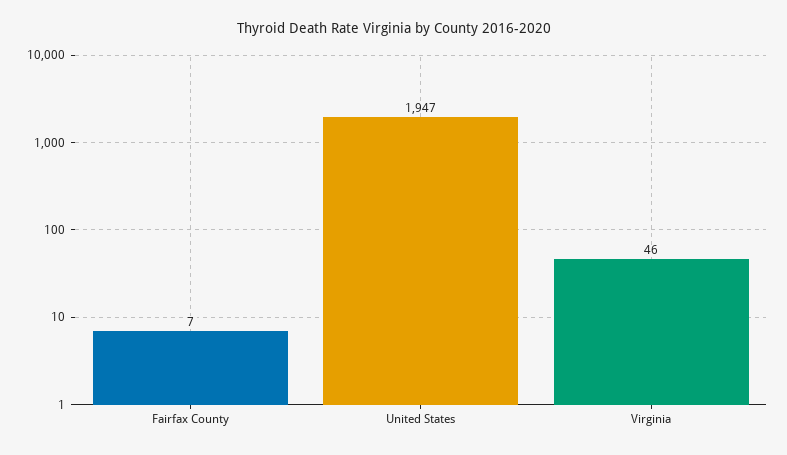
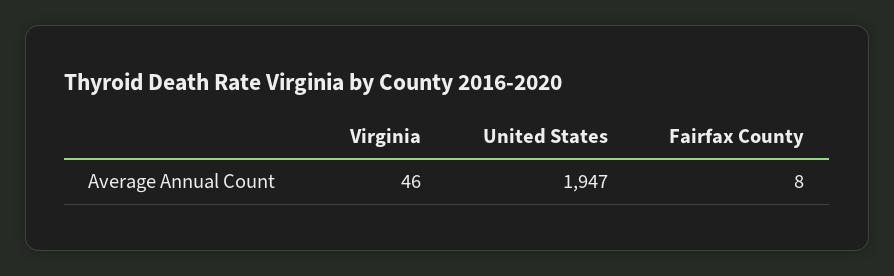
  {
-   "Fairfax County": 7,
+   "Fairfax County": 8,
    "United States": 1947,
    "Virginia": 46
  }

